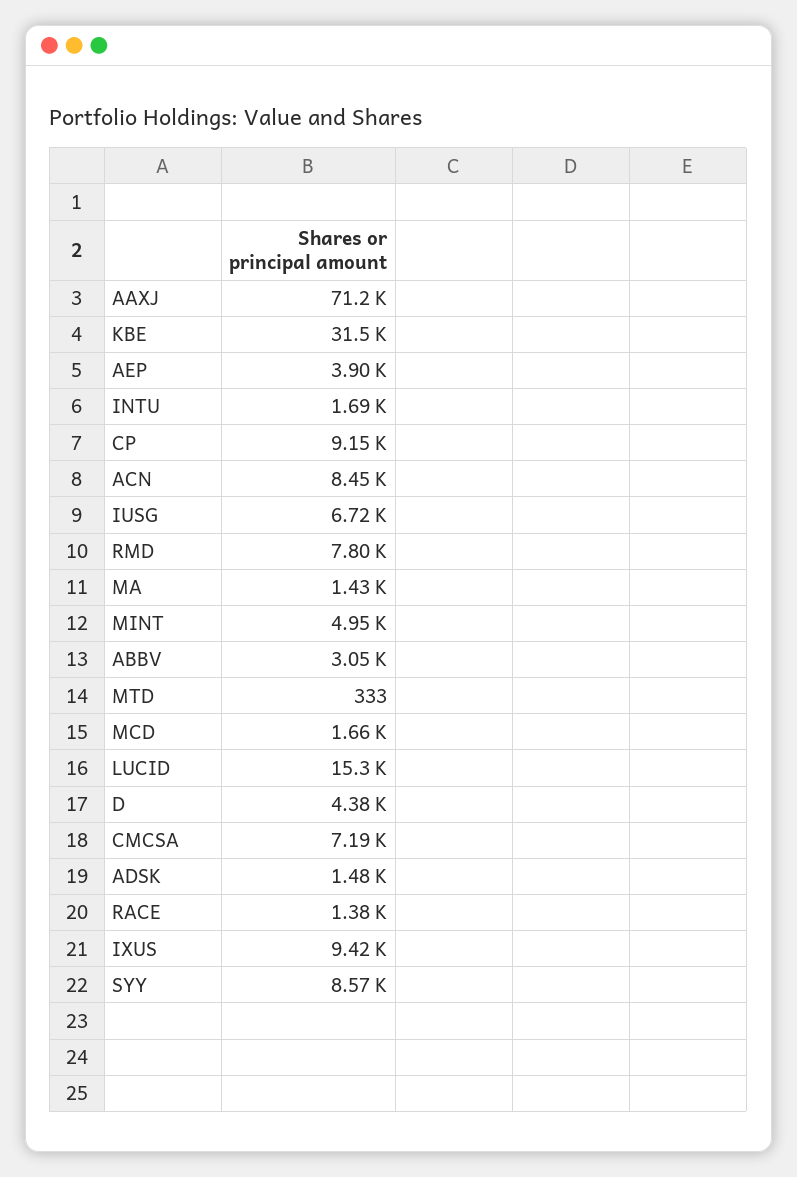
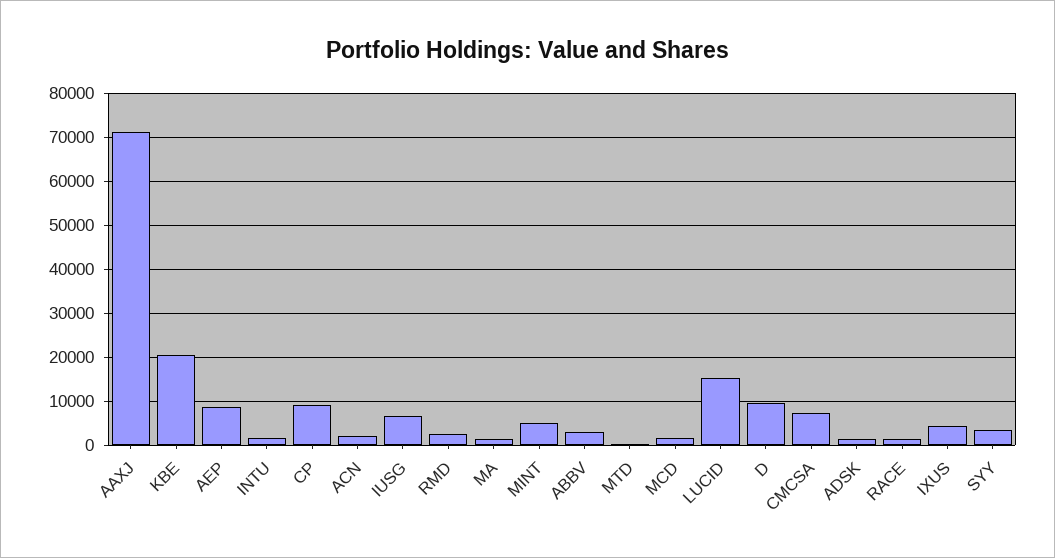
  {
    "AAXJ": 71200,
-   "KBE": 31500,
+   "KBE": 20000,
-   "AEP": 3900,
+   "AEP": 8000,
    "INTU": 1690,
    "CP": 9150,
-   "ACN": 8450,
+   "ACN": 2000,
    "IUSG": 6720,
-   "RMD": 7800,
+   "RMD": 2000,
    "MA": 1430,
    "MINT": 4950,
    "ABBV": 3050,
    "MTD": 333,
    "MCD": 1660,
    "LUCID": 15300,
-   "D": 4380,
+   "D": 10000,
    "CMCSA": 7190,
    "ADSK": 1480,
    "RACE": 1380,
-   "IXUS": 9420,
+   "IXUS": 4000,
-   "SYY": 8570
+   "SYY": 4000
  }

